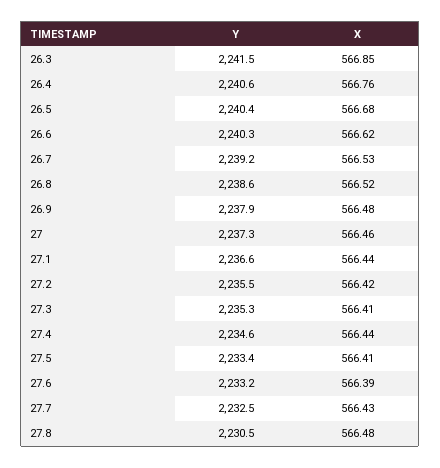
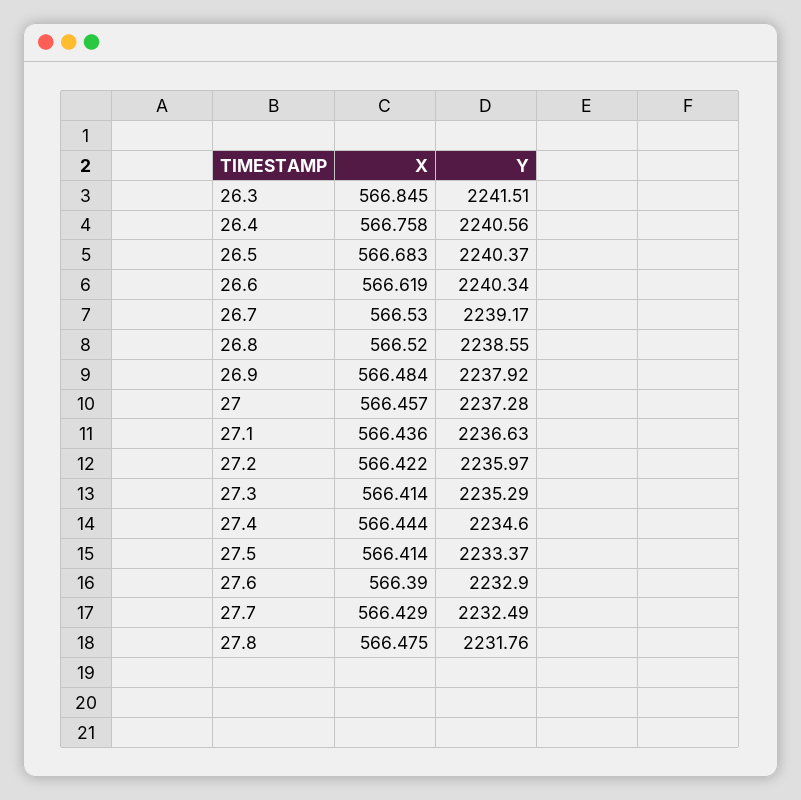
  {
    "Y": {
      "26.3": 2241.51,
      "26.4": 2240.56,
      "26.5": 2240.37,
      "26.6": 2240.34,
      "26.7": 2239.17,
      "26.8": 2238.55,
      "26.9": 2237.92,
      "27": 2237.28,
      "27.1": 2236.63,
-     "27.2": 2235.5,
+     "27.2": 2235.97,
      "27.3": 2235.29,
      "27.4": 2234.6,
      "27.5": 2233.37,
-     "27.6": 2233.2,
+     "27.6": 2232.9,
      "27.7": 2232.49,
-     "27.8": 2230.5
+     "27.8": 2231.76
    },
    "X": {
      "26.3": 566.845,
      "26.4": 566.758,
      "26.5": 566.683,
      "26.6": 566.619,
      "26.7": 566.53,
      "26.8": 566.52,
      "26.9": 566.484,
      "27": 566.457,
      "27.1": 566.436,
      "27.2": 566.422,
      "27.3": 566.414,
      "27.4": 566.444,
      "27.5": 566.414,
      "27.6": 566.39,
      "27.7": 566.429,
      "27.8": 566.475
    }
  }

